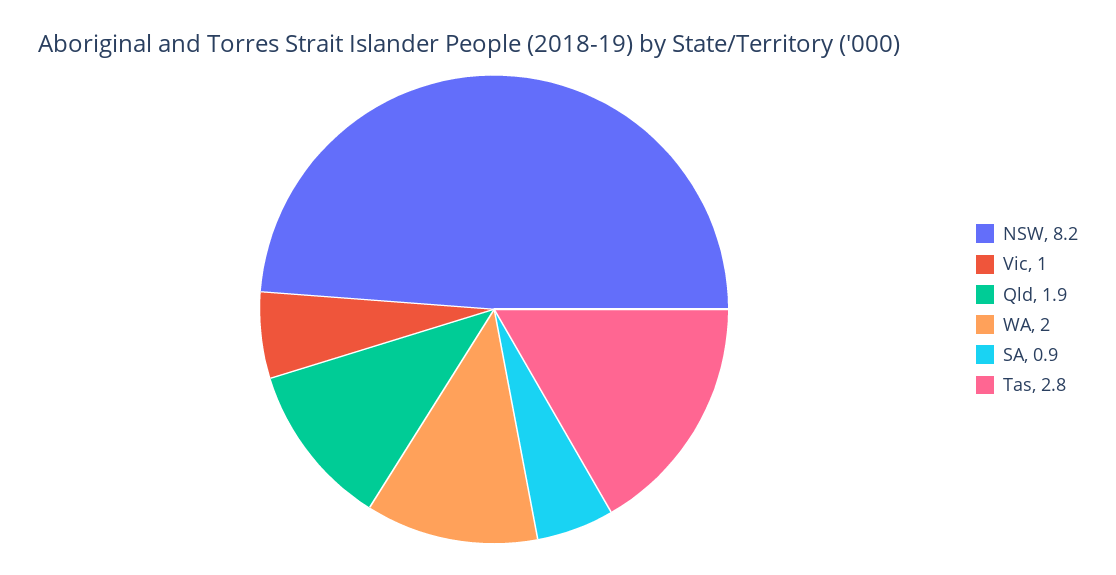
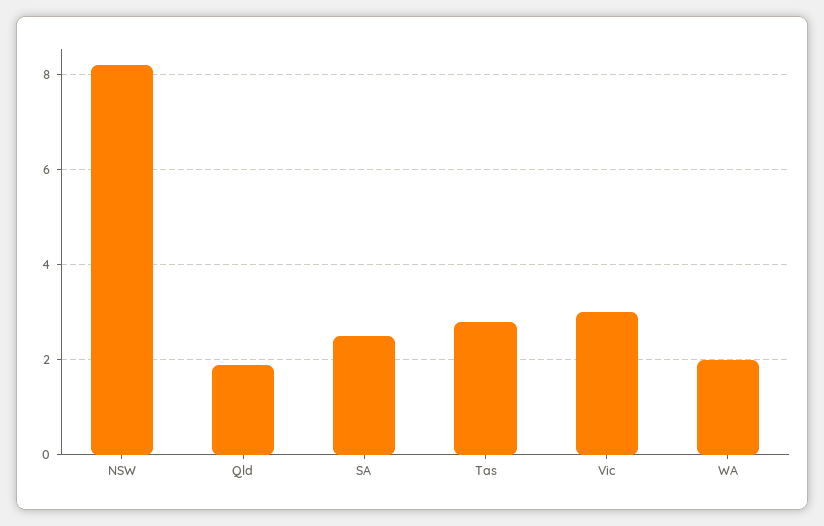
  {
    "NSW": 8.2,
-   "Vic": 1,
+   "Vic": 3,
    "Qld": 1.9,
    "WA": 2,
-   "SA": 0.9,
+   "SA": 2.5,
    "Tas": 2.8
  }

